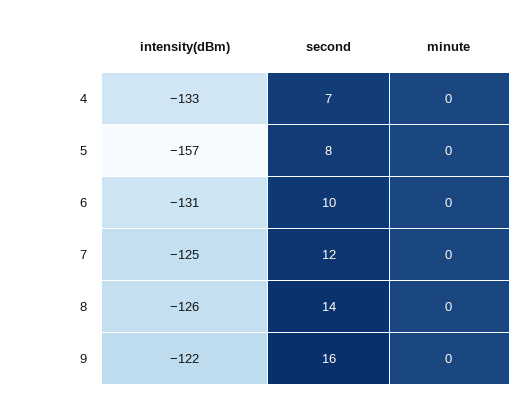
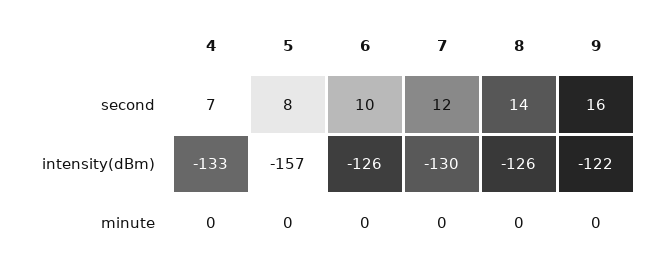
  {
    "intensity(dBm)": {
      "4": -133,
      "5": -157,
-     "6": -131,
+     "6": -126,
-     "7": -125,
+     "7": -130,
      "8": -126,
      "9": -122
    },
    "second": {
      "4": 7,
      "5": 8,
      "6": 10,
      "7": 12,
      "8": 14,
      "9": 16
    },
    "minute": {
      "4": 0,
      "5": 0,
      "6": 0,
      "7": 0,
      "8": 0,
      "9": 0
    }
  }

